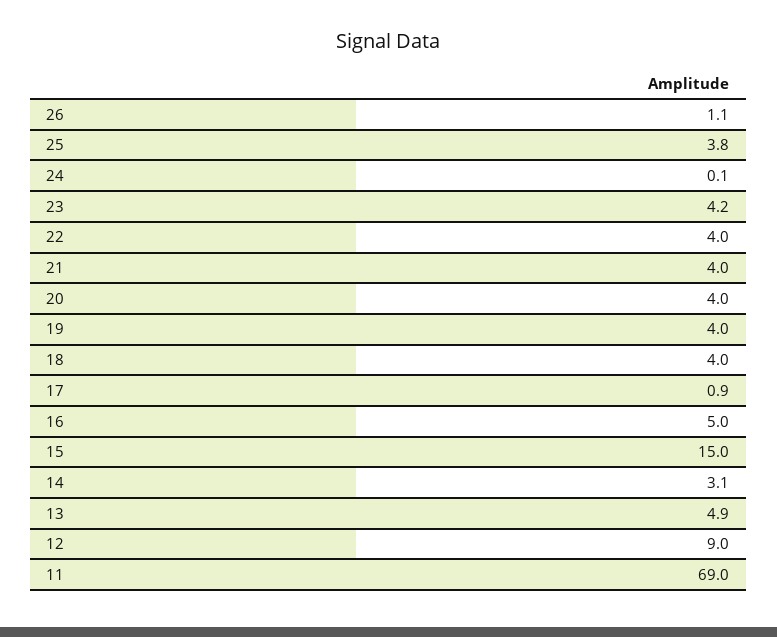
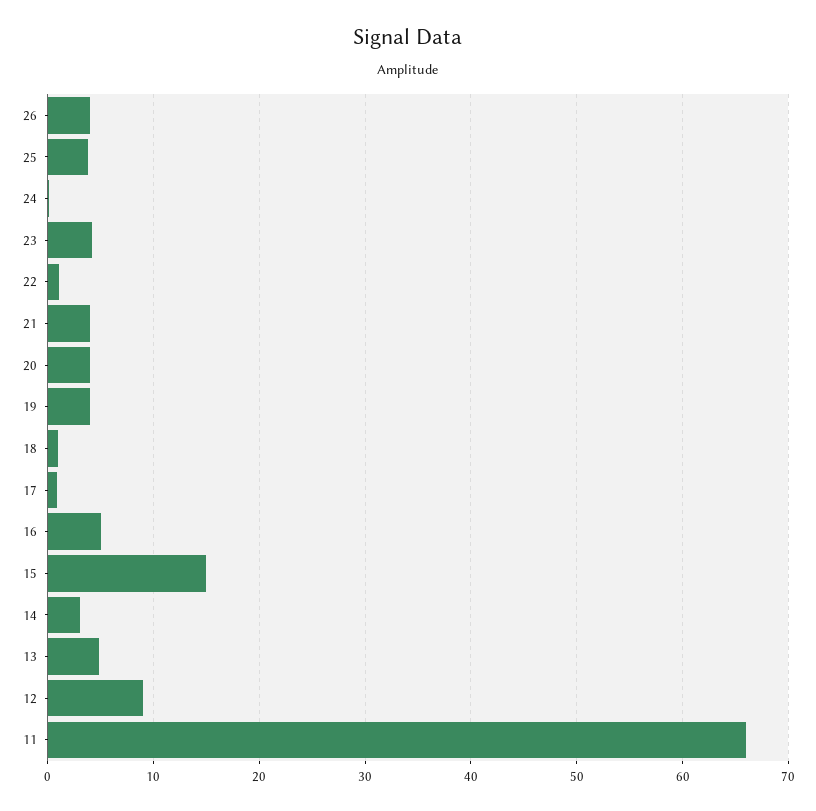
  {
-   "26": 1.1,
+   "26": 4,
    "25": 3.8,
    "24": 0.1,
    "23": 4.2,
-   "22": 4,
+   "22": 1,
    "21": 4,
    "20": 4,
    "19": 4,
-   "18": 4,
+   "18": 1,
    "17": 0.9,
    "16": 5,
    "15": 15,
    "14": 3.1,
    "13": 4.9,
    "12": 9,
-   "11": 69
+   "11": 66
  }

